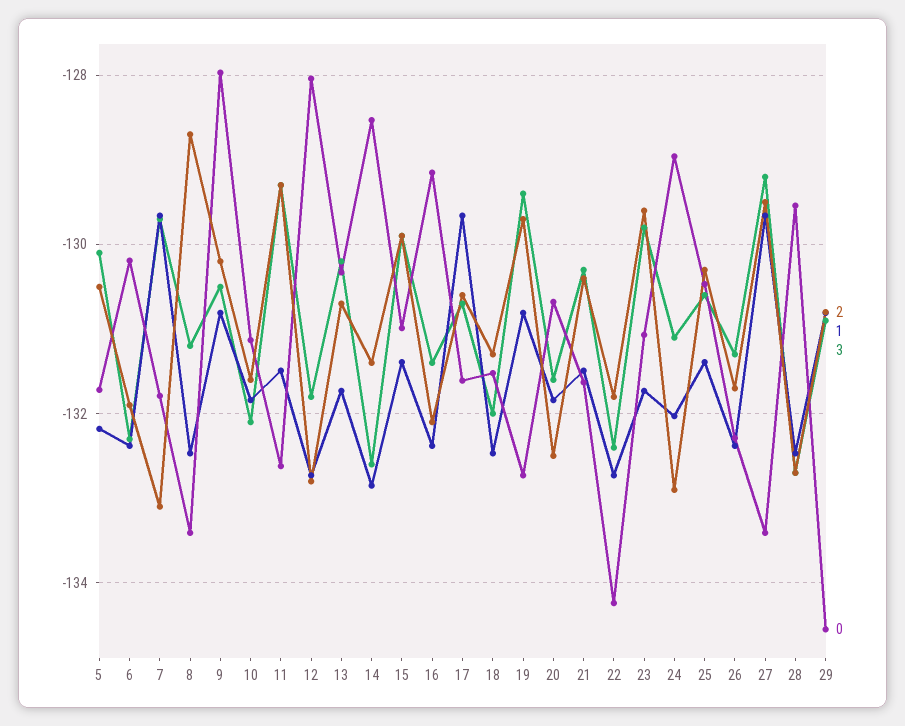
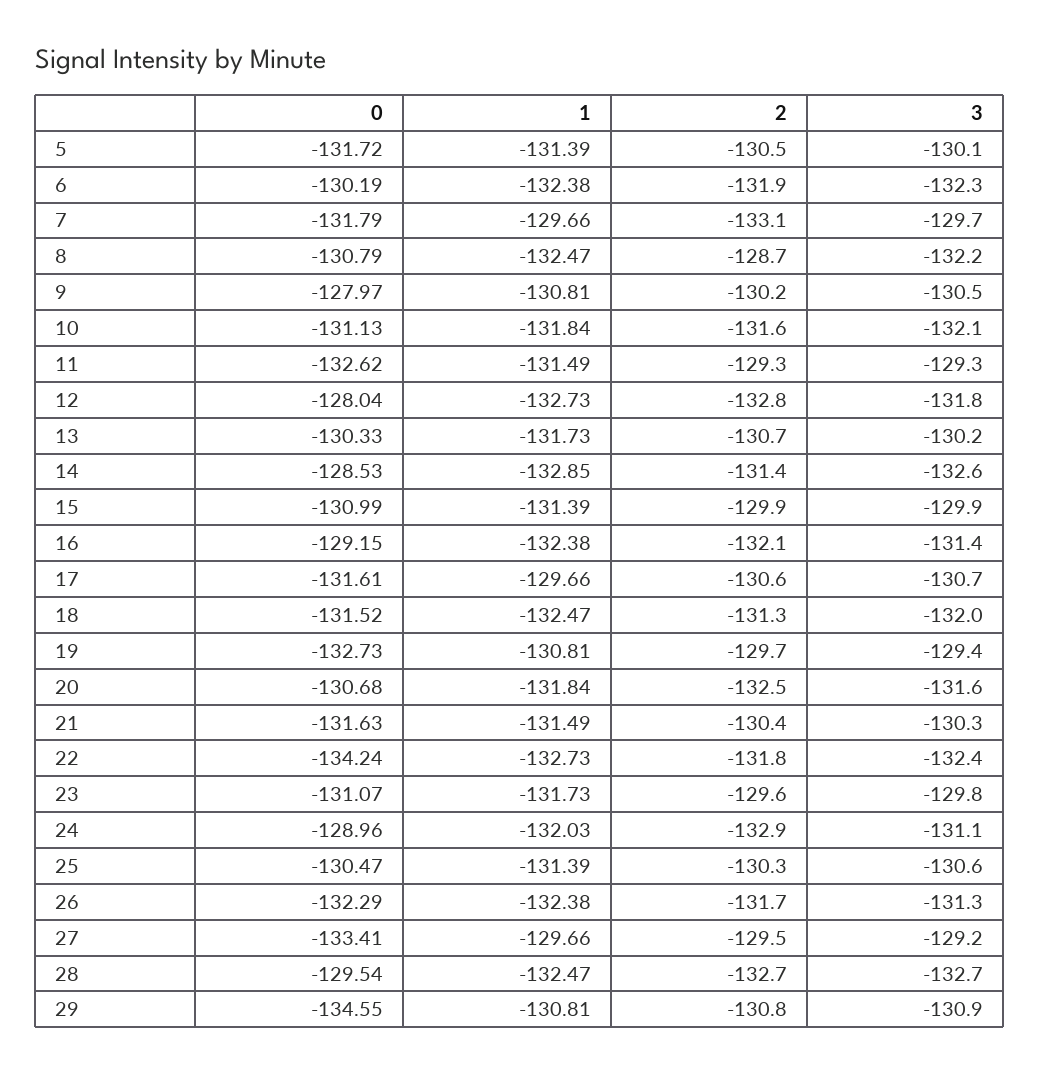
  {
    "2": {
      "5": -130.5,
      "6": -131.9,
      "7": -133.1,
      "8": -128.7,
      "9": -130.2,
      "10": -131.6,
      "11": -129.3,
      "12": -132.8,
      "13": -130.7,
      "14": -131.4,
      "15": -129.9,
      "16": -132.1,
      "17": -130.6,
      "18": -131.3,
      "19": -129.7,
      "20": -132.5,
      "21": -130.4,
      "22": -131.8,
      "23": -129.6,
      "24": -132.9,
      "25": -130.3,
      "26": -131.7,
      "27": -129.5,
      "28": -132.7,
      "29": -130.8
    },
    "1": {
-     "5": -132.2,
+     "5": -131.39,
      "6": -132.38,
      "7": -129.66,
      "8": -132.47,
      "9": -130.81,
      "10": -131.84,
      "11": -131.49,
      "12": -132.73,
      "13": -131.73,
      "14": -132.85,
      "15": -131.39,
      "16": -132.38,
      "17": -129.66,
      "18": -132.47,
      "19": -130.81,
      "20": -131.84,
      "21": -131.49,
      "22": -132.73,
      "23": -131.73,
      "24": -132.03,
      "25": -131.39,
      "26": -132.38,
      "27": -129.66,
      "28": -132.47,
      "29": -130.81
    },
    "3": {
      "5": -130.1,
      "6": -132.3,
      "7": -129.7,
-     "8": -131.2,
+     "8": -132.2,
      "9": -130.5,
      "10": -132.1,
      "11": -129.3,
      "12": -131.8,
      "13": -130.2,
      "14": -132.6,
      "15": -129.9,
      "16": -131.4,
      "17": -130.7,
      "18": -132,
      "19": -129.4,
      "20": -131.6,
      "21": -130.3,
      "22": -132.4,
      "23": -129.8,
      "24": -131.1,
      "25": -130.6,
      "26": -131.3,
      "27": -129.2,
      "28": -132.7,
      "29": -130.9
    },
    "0": {
      "5": -131.72,
      "6": -130.19,
      "7": -131.79,
-     "8": -133.4,
+     "8": -130.79,
      "9": -127.97,
      "10": -131.13,
      "11": -132.62,
      "12": -128.04,
      "13": -130.33,
      "14": -128.53,
      "15": -130.99,
      "16": -129.15,
      "17": -131.61,
      "18": -131.52,
      "19": -132.73,
      "20": -130.68,
      "21": -131.63,
      "22": -134.24,
      "23": -131.07,
      "24": -128.96,
      "25": -130.47,
      "26": -132.29,
      "27": -133.41,
      "28": -129.54,
      "29": -134.55
    }
  }

